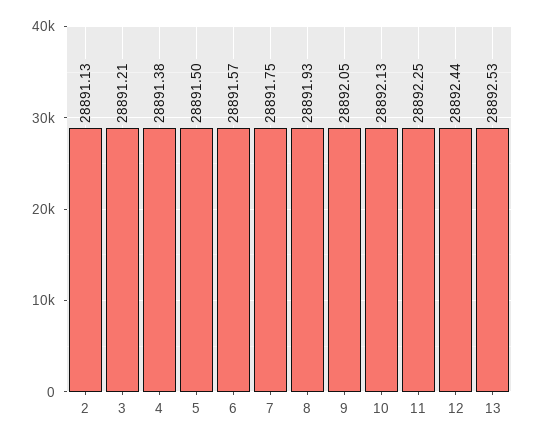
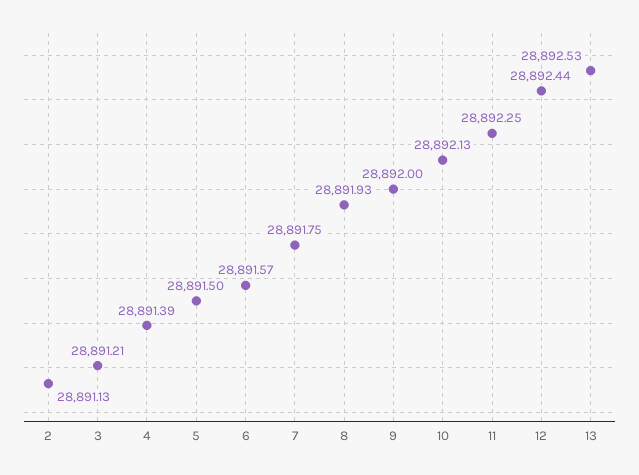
  {
    "2": 28891.13,
    "3": 28891.21,
-   "4": 28891.38,
+   "4": 28891.39,
    "5": 28891.5,
    "6": 28891.57,
    "7": 28891.75,
    "8": 28891.93,
-   "9": 28892.05,
+   "9": 28892,
    "10": 28892.13,
    "11": 28892.25,
    "12": 28892.44,
    "13": 28892.53
  }

